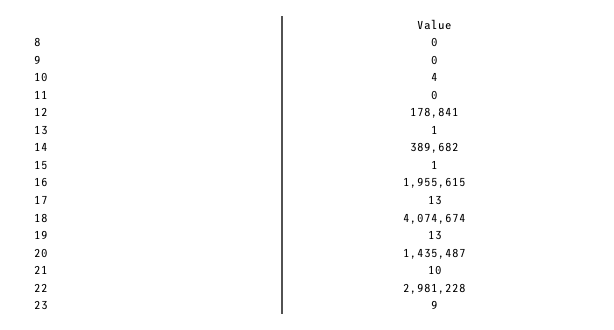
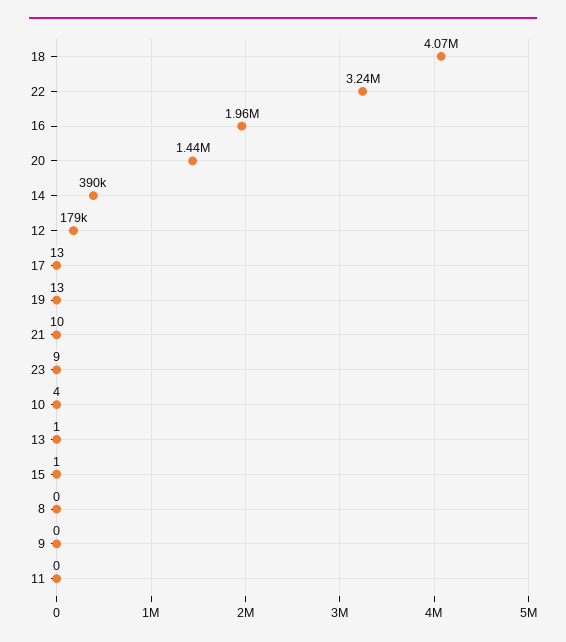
  {
    "8": 0,
    "9": 0,
    "10": 4,
    "11": 0,
    "12": 178841,
    "13": 1,
    "14": 389682,
    "15": 1,
    "16": 1955615,
    "17": 13,
    "18": 4074674,
    "19": 13,
    "20": 1435487,
    "21": 10,
-   "22": 2981228,
+   "22": 3240000,
    "23": 9
  }

